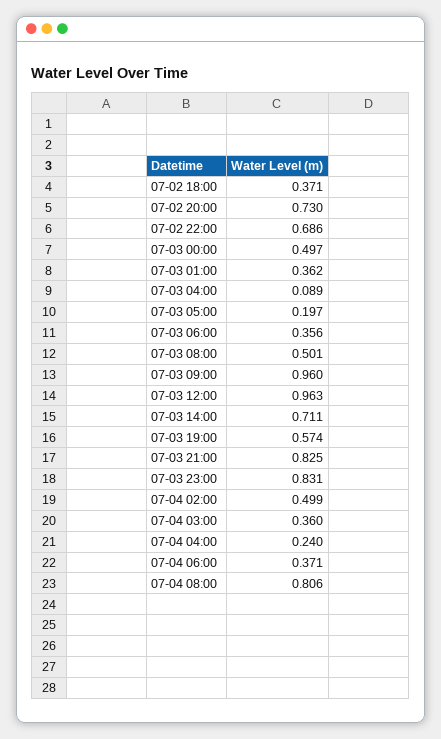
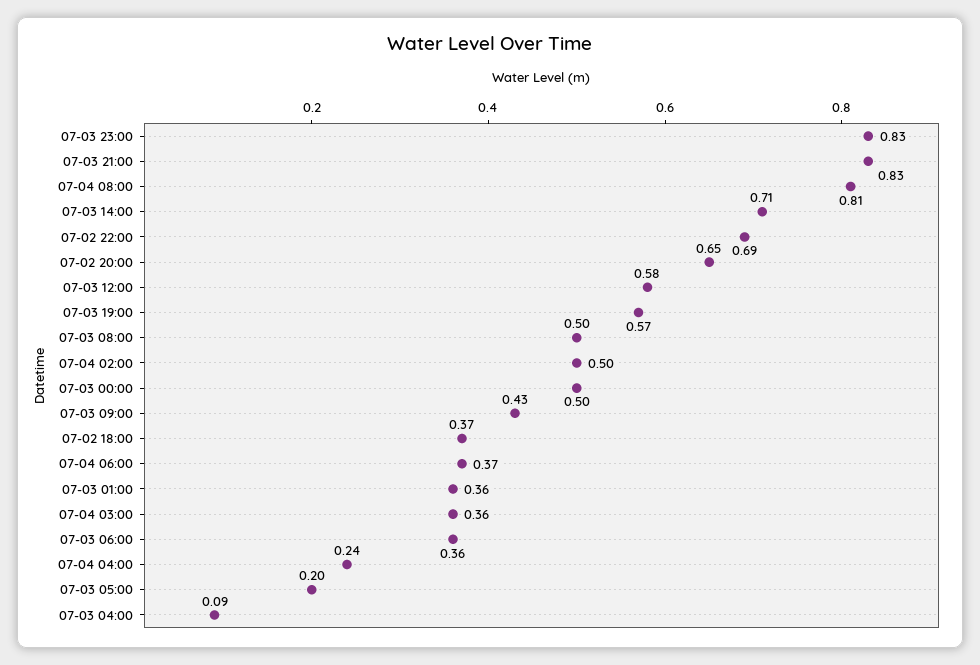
  {
    "07-02 18:00": 0.371,
-   "07-02 20:00": 0.73,
+   "07-02 20:00": 0.65,
    "07-02 22:00": 0.686,
    "07-03 00:00": 0.497,
    "07-03 01:00": 0.362,
    "07-03 04:00": 0.089,
    "07-03 05:00": 0.197,
    "07-03 06:00": 0.356,
    "07-03 08:00": 0.501,
-   "07-03 09:00": 0.96,
+   "07-03 09:00": 0.43,
-   "07-03 12:00": 0.963,
+   "07-03 12:00": 0.58,
    "07-03 14:00": 0.711,
    "07-03 19:00": 0.574,
    "07-03 21:00": 0.825,
    "07-03 23:00": 0.831,
    "07-04 02:00": 0.499,
    "07-04 03:00": 0.36,
    "07-04 04:00": 0.24,
    "07-04 06:00": 0.371,
    "07-04 08:00": 0.806
  }

